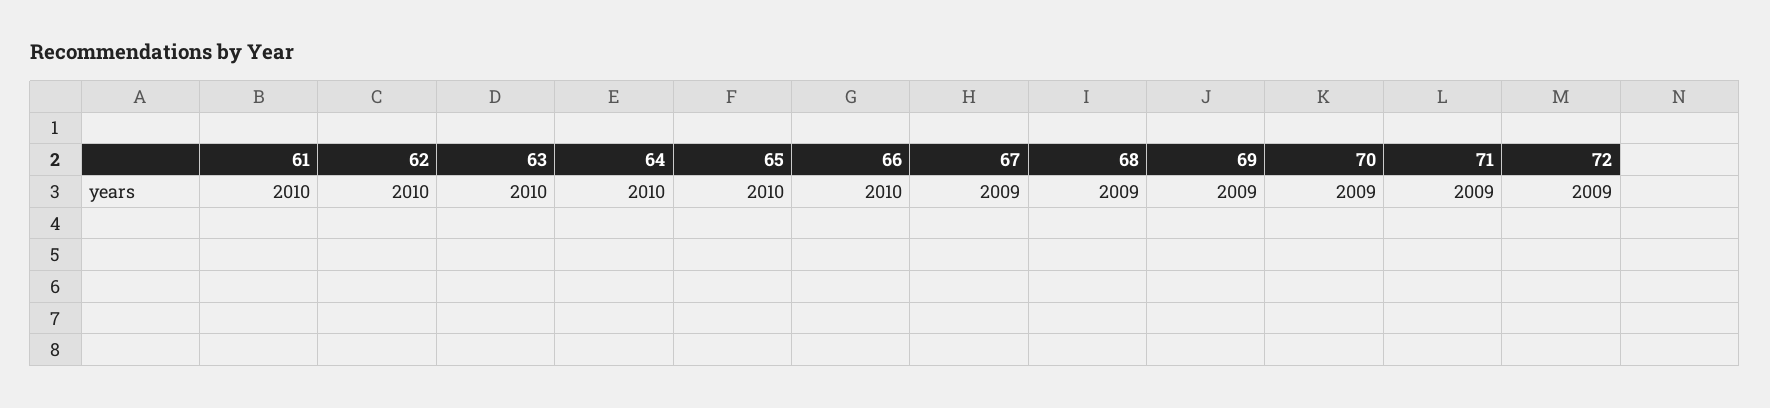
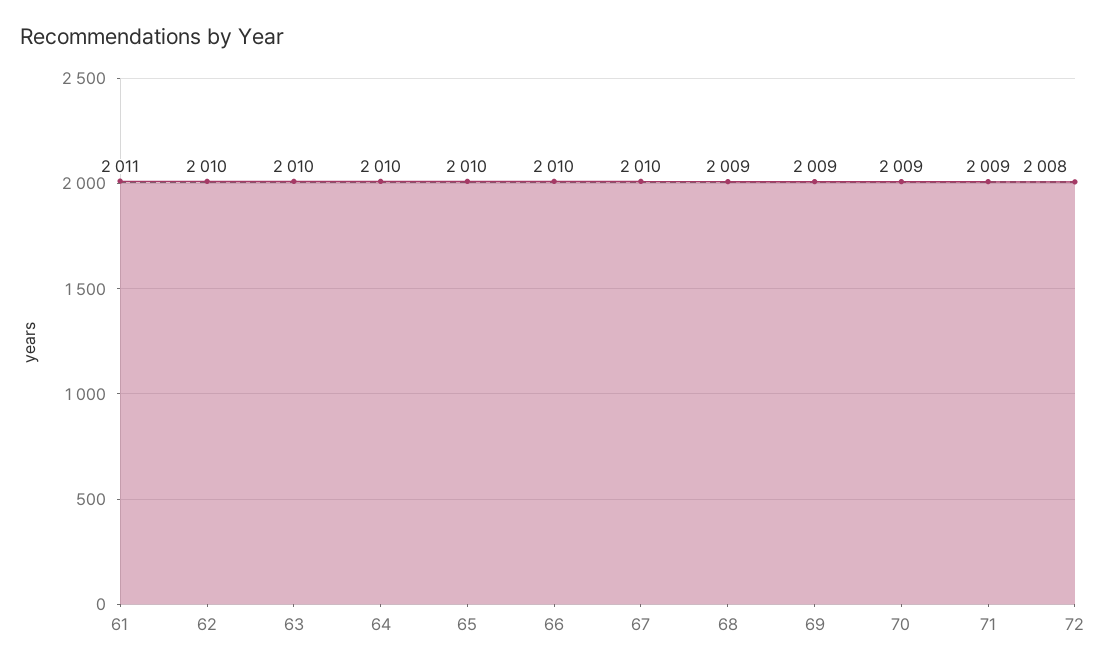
  {
-   "61": 2010,
+   "61": 2011,
    "62": 2010,
    "63": 2010,
    "64": 2010,
    "65": 2010,
    "66": 2010,
-   "67": 2009,
+   "67": 2010,
    "68": 2009,
    "69": 2009,
    "70": 2009,
    "71": 2009,
-   "72": 2009
+   "72": 2008
  }

